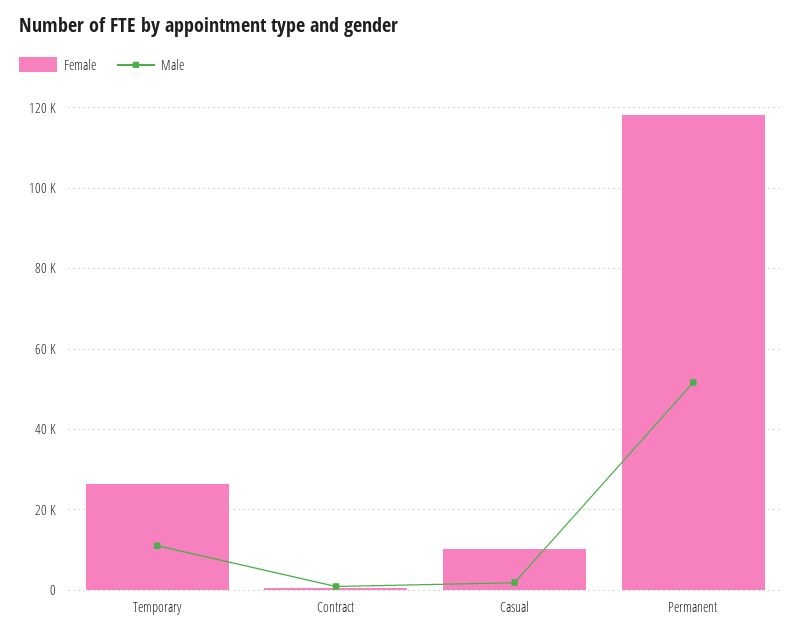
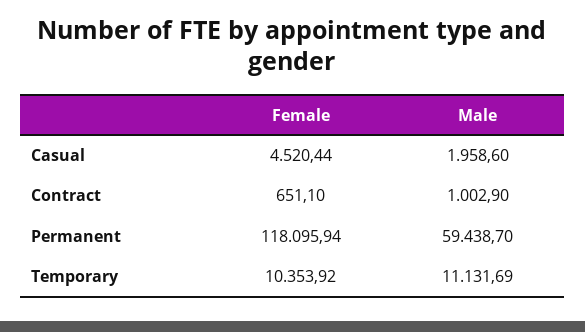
  {
    "Female": {
-     "Temporary": 26000,
+     "Temporary": 10353.92,
      "Contract": 651.1,
-     "Casual": 10000,
+     "Casual": 4520.44,
      "Permanent": 118095.94
    },
    "Male": {
      "Temporary": 11131.69,
      "Contract": 1002.9,
      "Casual": 1958.6,
-     "Permanent": 52000
+     "Permanent": 59438.7
    }
  }

